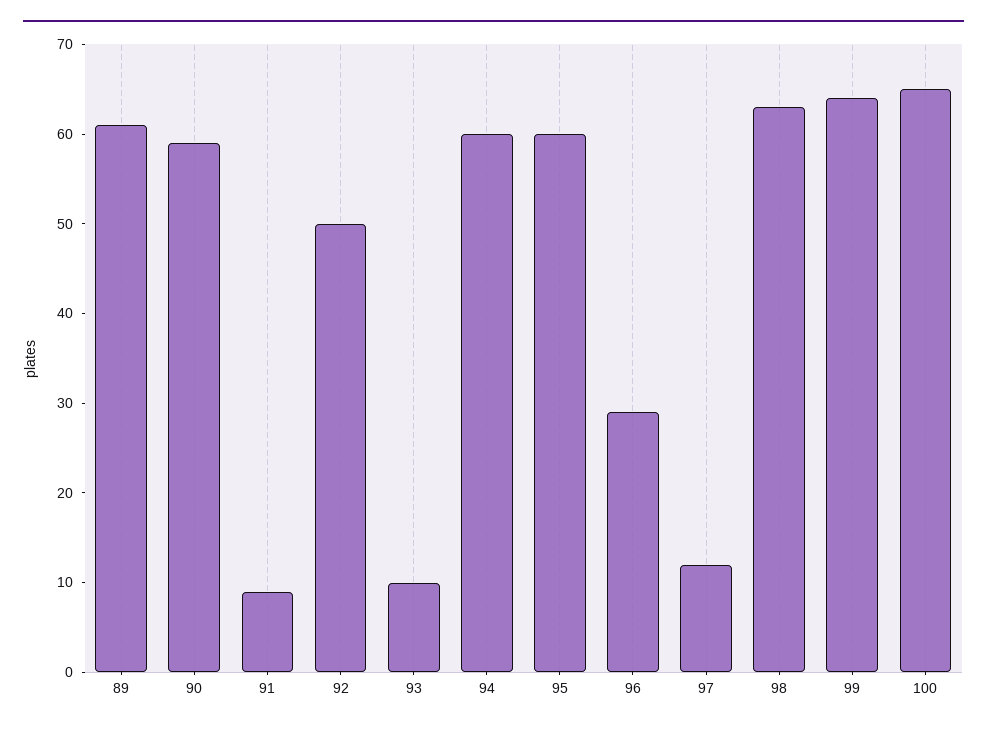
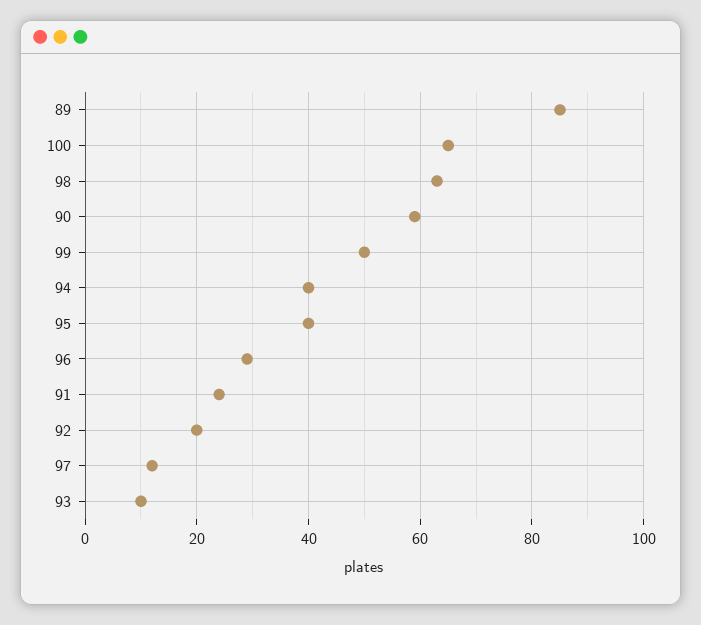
  {
-   "89": 61,
+   "89": 85,
    "90": 59,
-   "91": 9,
+   "91": 25,
-   "92": 50,
+   "92": 20,
    "93": 10,
-   "94": 60,
+   "94": 40,
-   "95": 60,
+   "95": 40,
    "96": 29,
    "97": 12,
    "98": 63,
-   "99": 64,
+   "99": 50,
    "100": 65
  }

